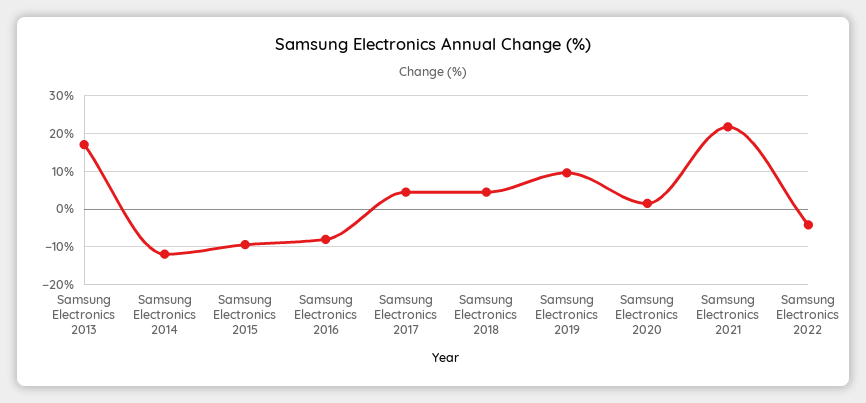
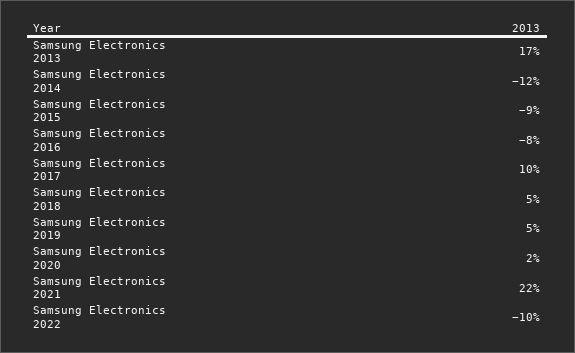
  {
    "Samsung Electronics 2013": 17,
    "Samsung Electronics 2014": -12,
    "Samsung Electronics 2015": -9,
    "Samsung Electronics 2016": -8,
-   "Samsung Electronics 2017": 4,
+   "Samsung Electronics 2017": 10,
    "Samsung Electronics 2018": 5,
-   "Samsung Electronics 2019": 10,
+   "Samsung Electronics 2019": 5,
    "Samsung Electronics 2020": 2,
    "Samsung Electronics 2021": 22,
-   "Samsung Electronics 2022": -4
+   "Samsung Electronics 2022": -10
  }

